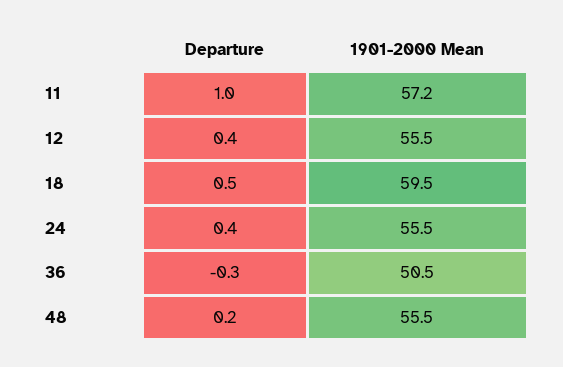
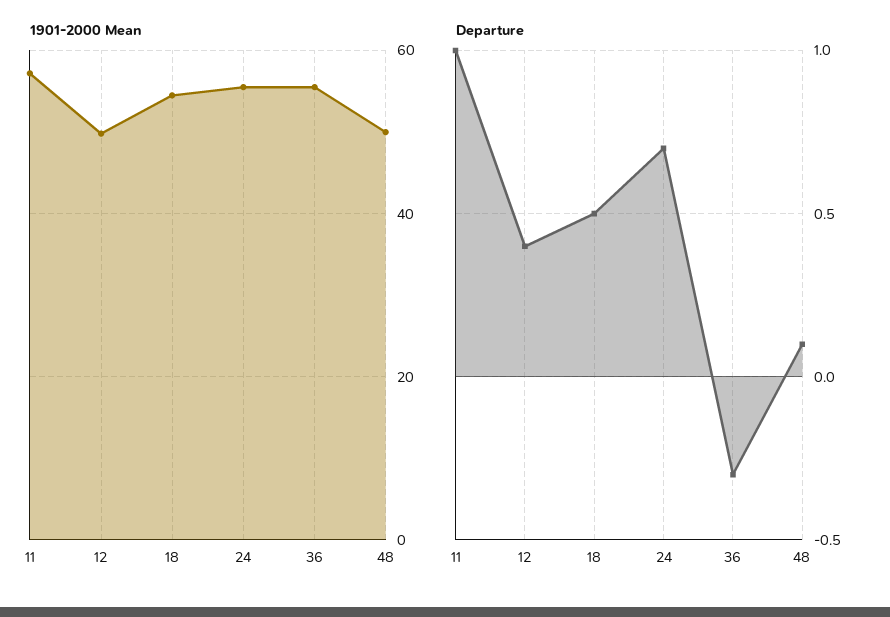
  {
    "Departure": {
      "11": 1,
      "12": 0.4,
      "18": 0.5,
-     "24": 0.4,
+     "24": 0.7,
      "36": -0.3,
-     "48": 0.2
+     "48": 0.1
    },
    "1901-2000 Mean": {
      "11": 57.2,
-     "12": 55.5,
+     "12": 50,
-     "18": 59.5,
+     "18": 54,
      "24": 55.5,
-     "36": 50.5,
+     "36": 56,
-     "48": 55.5
+     "48": 50
    }
  }

